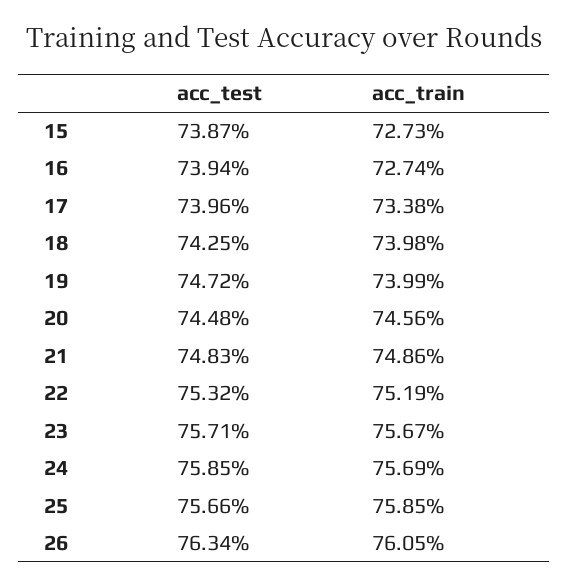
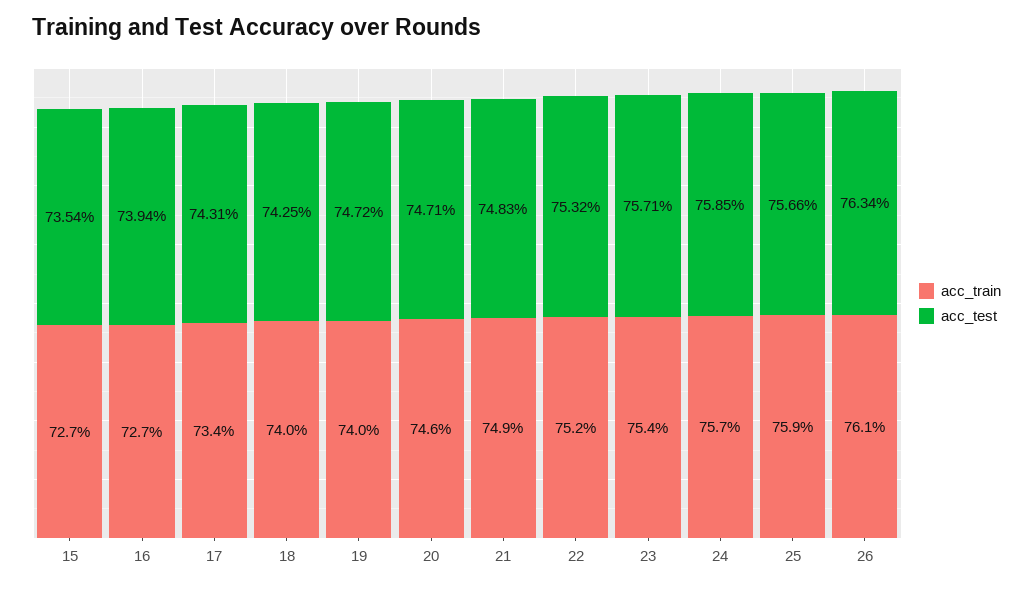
  {
    "acc_test": {
-     "15": 73.87,
+     "15": 73.54,
      "16": 73.94,
-     "17": 73.96,
+     "17": 74.31,
      "18": 74.25,
      "19": 74.72,
-     "20": 74.48,
+     "20": 74.71,
      "21": 74.83,
      "22": 75.32,
      "23": 75.71,
      "24": 75.85,
      "25": 75.66,
      "26": 76.34
    },
    "acc_train": {
      "15": 72.73,
      "16": 72.74,
      "17": 73.38,
      "18": 73.98,
      "19": 73.99,
      "20": 74.56,
      "21": 74.86,
      "22": 75.19,
-     "23": 75.67,
+     "23": 75.4,
      "24": 75.69,
      "25": 75.85,
      "26": 76.05
    }
  }

